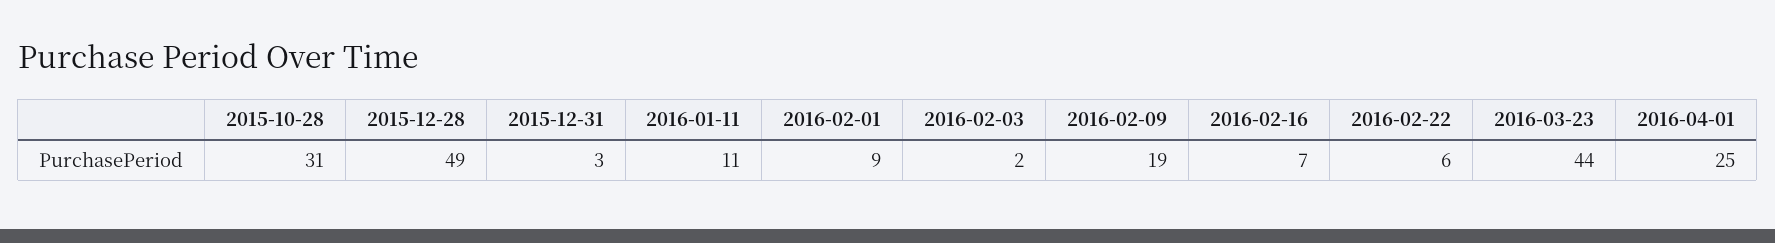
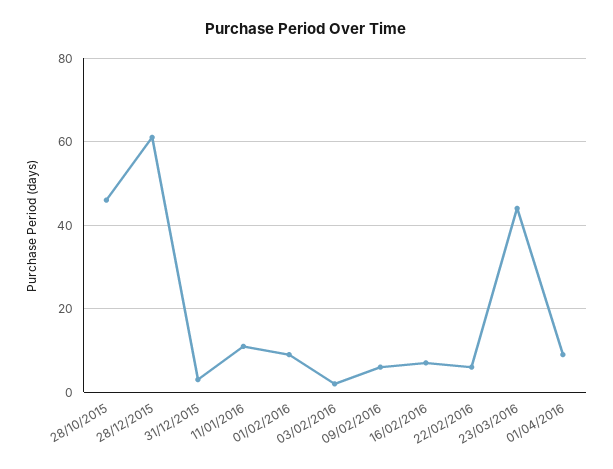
  {
-   "2015-10-28": 31,
+   "2015-10-28": 45,
-   "2015-12-28": 49,
+   "2015-12-28": 60,
    "2015-12-31": 3,
    "2016-01-11": 11,
    "2016-02-01": 9,
    "2016-02-03": 2,
-   "2016-02-09": 19,
+   "2016-02-09": 5,
    "2016-02-16": 7,
    "2016-02-22": 6,
    "2016-03-23": 44,
-   "2016-04-01": 25
+   "2016-04-01": 10
  }

